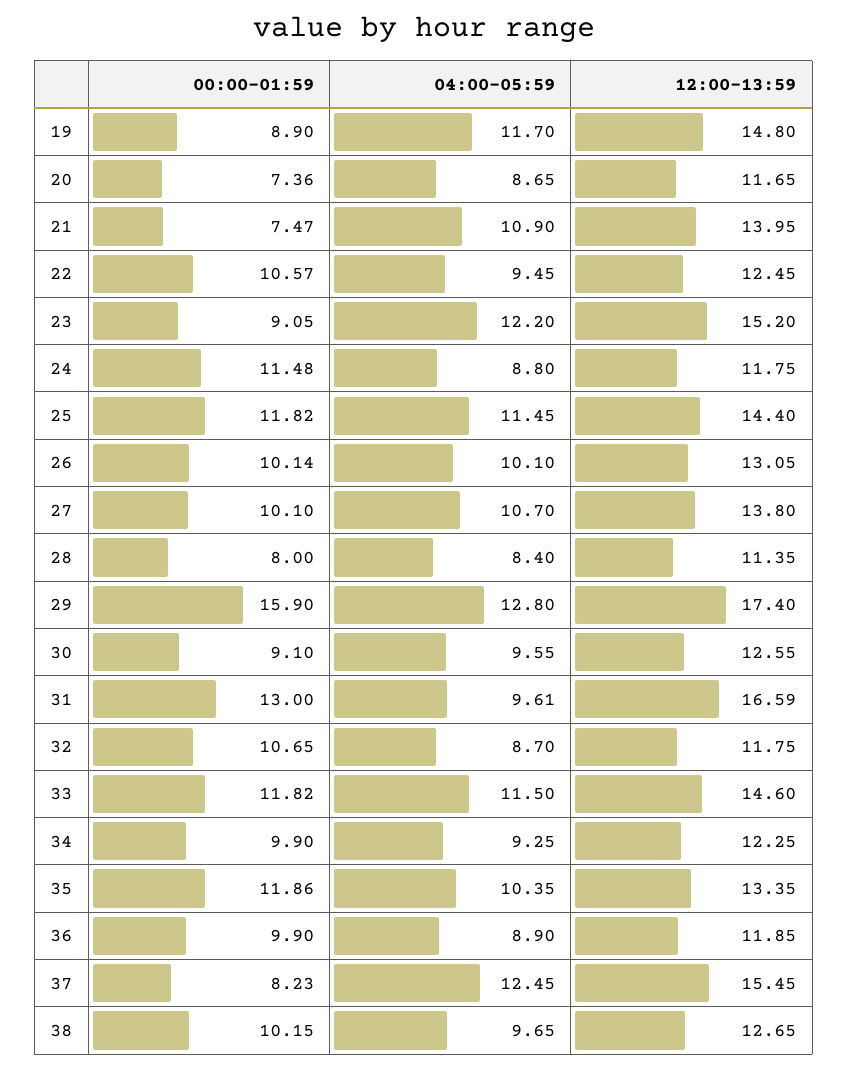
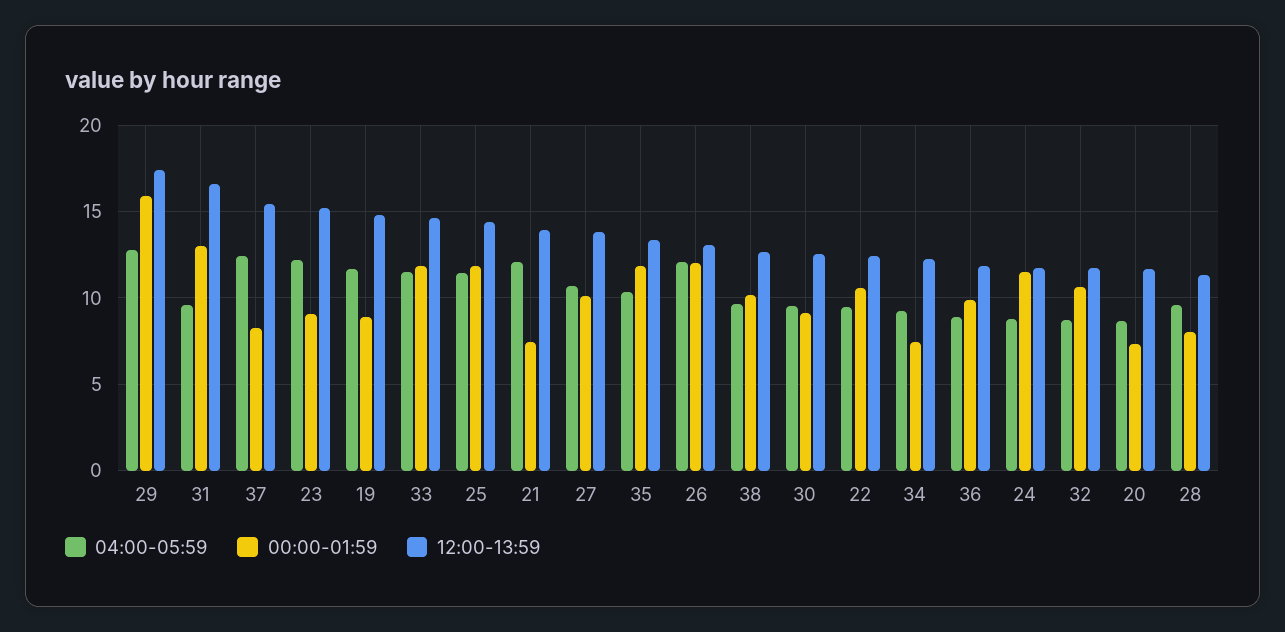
  {
    "00:00-01:59": {
      "19": 8.9,
      "20": 7.36,
      "21": 7.47,
      "22": 10.57,
      "23": 9.05,
      "24": 11.48,
      "25": 11.82,
-     "26": 10.14,
+     "26": 12,
      "27": 10.1,
      "28": 8,
      "29": 15.9,
      "30": 9.1,
      "31": 13,
      "32": 10.65,
      "33": 11.82,
-     "34": 9.9,
+     "34": 7.5,
      "35": 11.86,
      "36": 9.9,
      "37": 8.23,
      "38": 10.15
    },
    "04:00-05:59": {
      "19": 11.7,
      "20": 8.65,
-     "21": 10.9,
+     "21": 12,
      "22": 9.45,
      "23": 12.2,
      "24": 8.8,
      "25": 11.45,
-     "26": 10.1,
+     "26": 12,
      "27": 10.7,
-     "28": 8.4,
+     "28": 9.5,
      "29": 12.8,
      "30": 9.55,
      "31": 9.61,
      "32": 8.7,
      "33": 11.5,
      "34": 9.25,
      "35": 10.35,
      "36": 8.9,
      "37": 12.45,
      "38": 9.65
    },
    "12:00-13:59": {
      "19": 14.8,
      "20": 11.65,
      "21": 13.95,
      "22": 12.45,
      "23": 15.2,
      "24": 11.75,
      "25": 14.4,
      "26": 13.05,
      "27": 13.8,
      "28": 11.35,
      "29": 17.4,
      "30": 12.55,
      "31": 16.59,
      "32": 11.75,
      "33": 14.6,
      "34": 12.25,
      "35": 13.35,
      "36": 11.85,
      "37": 15.45,
      "38": 12.65
    }
  }

